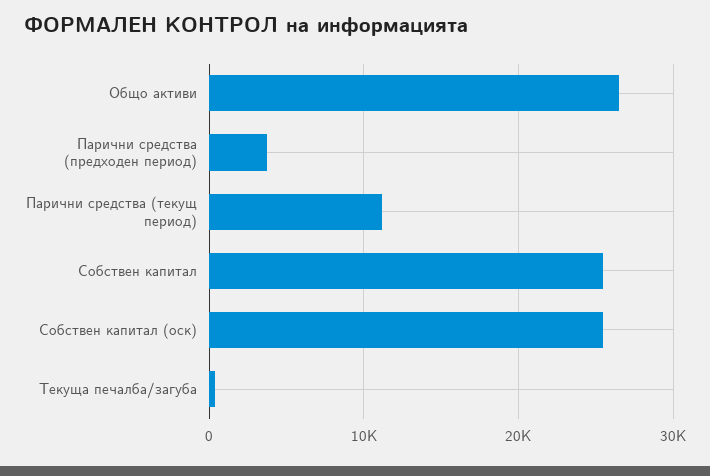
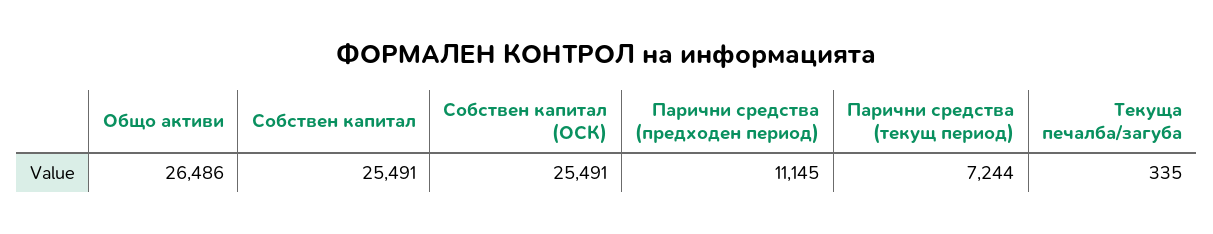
  {
    "Общо активи": 26486,
-   "Парични средства (предходен период)": 4000,
+   "Парични средства (предходен период)": 11145,
-   "Парични средства (текущ период)": 11000,
+   "Парични средства (текущ период)": 7244,
    "Собствен капитал": 25491,
    "Собствен капитал (оск)": 25491,
    "Текуща печалба/загуба": 335
  }

